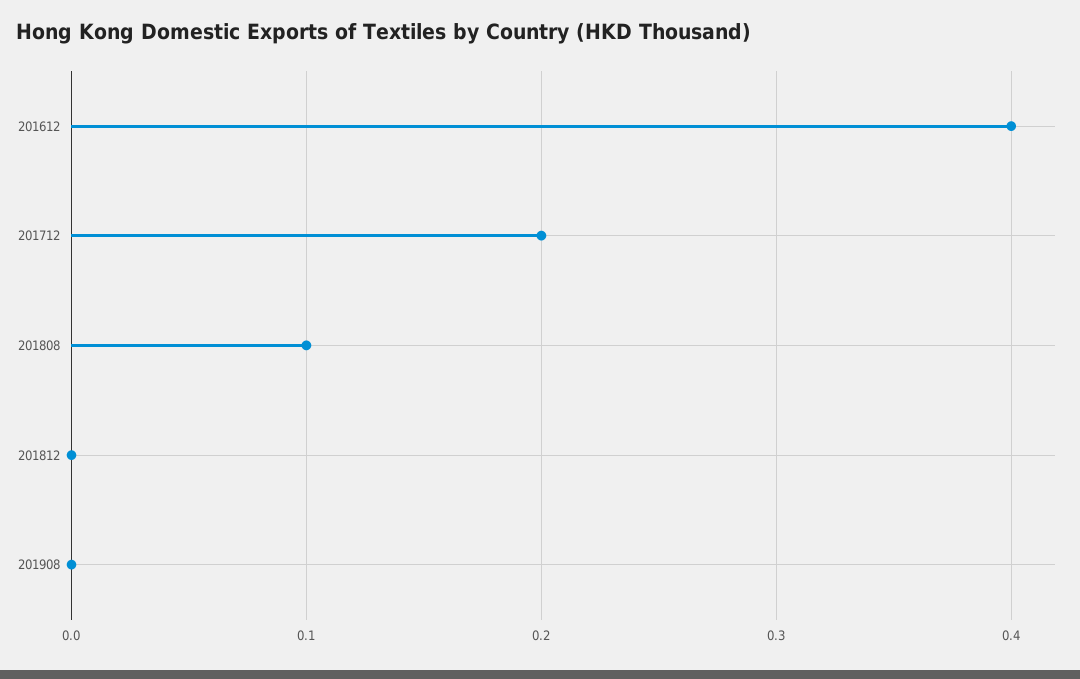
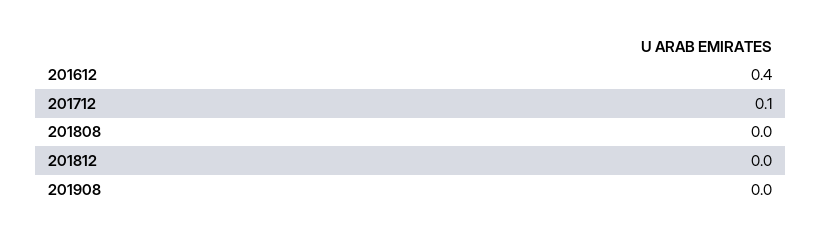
  {
    "201612": 0.4,
-   "201712": 0.2,
+   "201712": 0.1,
-   "201808": 0.1,
+   "201808": 0,
    "201812": 0,
    "201908": 0
  }

